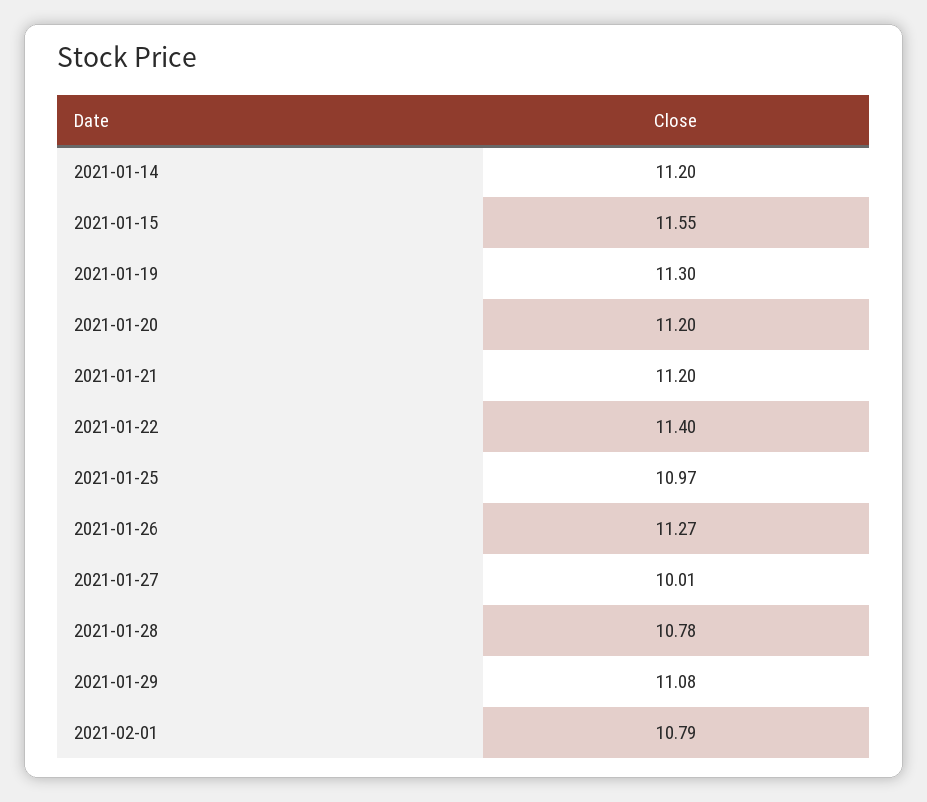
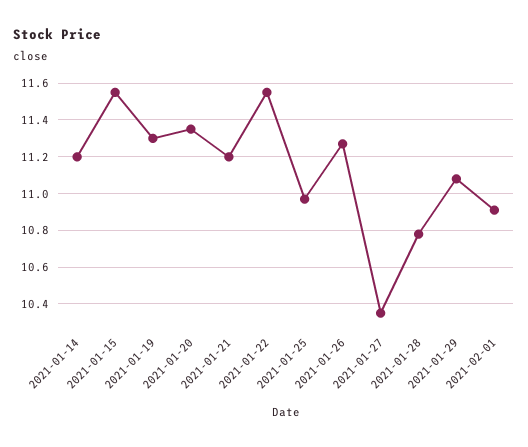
  {
    "2021-01-14": 11.2,
    "2021-01-15": 11.55,
    "2021-01-19": 11.3,
-   "2021-01-20": 11.2,
+   "2021-01-20": 11.35,
    "2021-01-21": 11.2,
-   "2021-01-22": 11.4,
+   "2021-01-22": 11.55,
    "2021-01-25": 10.97,
    "2021-01-26": 11.27,
-   "2021-01-27": 10.01,
+   "2021-01-27": 10.35,
    "2021-01-28": 10.78,
    "2021-01-29": 11.08,
-   "2021-02-01": 10.79
+   "2021-02-01": 10.9
  }

